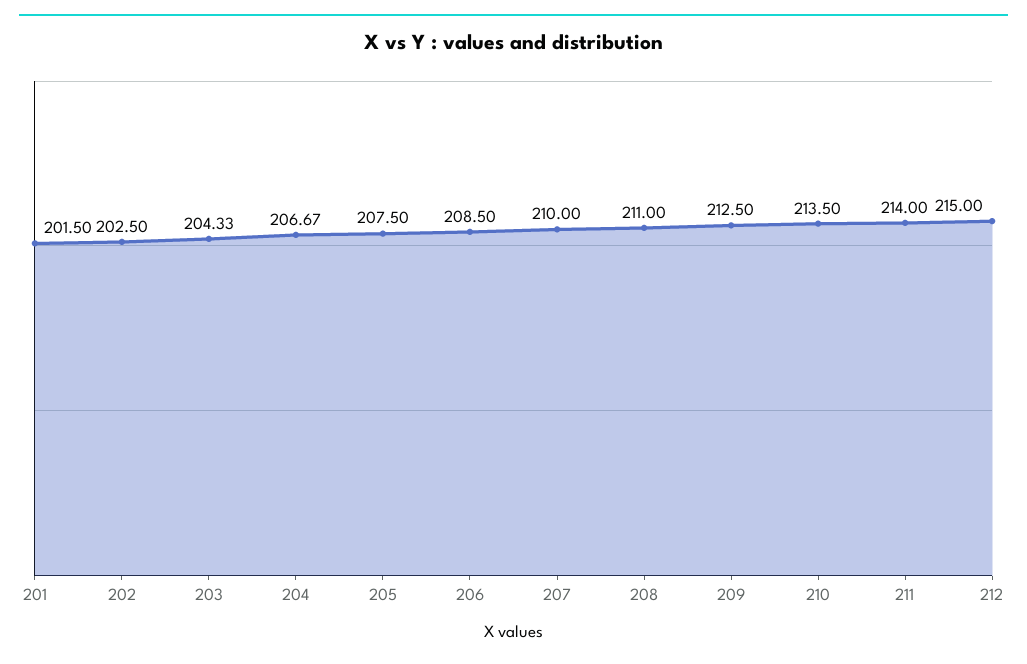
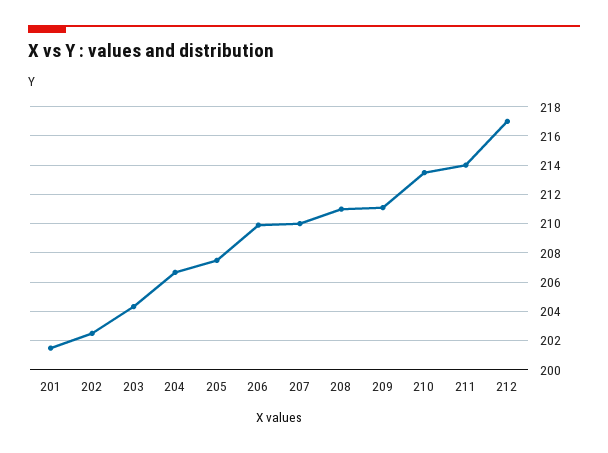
  {
    "201": 201.5,
    "202": 202.5,
    "203": 204.33,
    "204": 206.67,
    "205": 207.5,
-   "206": 208.5,
+   "206": 210,
    "207": 210,
    "208": 211,
-   "209": 212.5,
+   "209": 211,
    "210": 213.5,
    "211": 214,
-   "212": 215
+   "212": 217
  }

